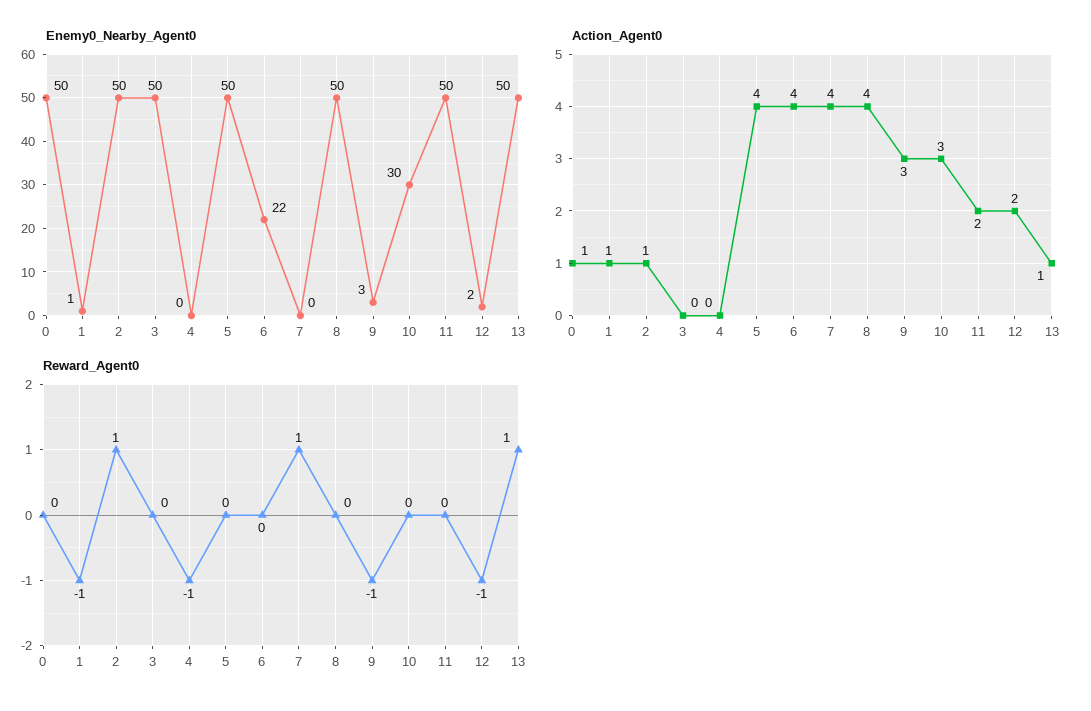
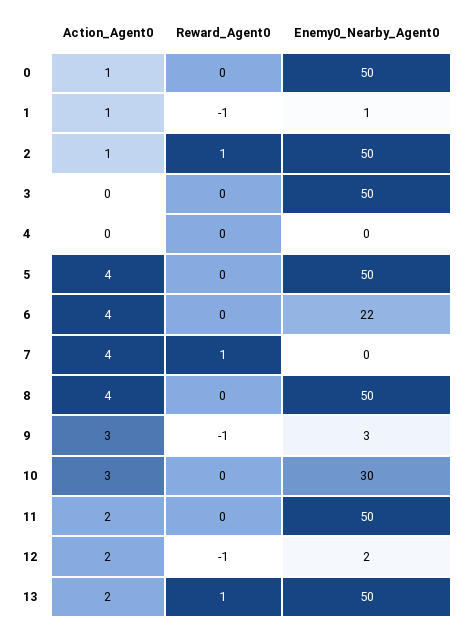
  {
    "Enemy0_Nearby_Agent0": {
      "0": 50,
      "1": 1,
      "2": 50,
      "3": 50,
      "4": 0,
      "5": 50,
      "6": 22,
      "7": 0,
      "8": 50,
      "9": 3,
      "10": 30,
      "11": 50,
      "12": 2,
      "13": 50
    },
    "Action_Agent0": {
      "0": 1,
      "1": 1,
      "2": 1,
      "3": 0,
      "4": 0,
      "5": 4,
      "6": 4,
      "7": 4,
      "8": 4,
      "9": 3,
      "10": 3,
      "11": 2,
      "12": 2,
-     "13": 1
+     "13": 2
    },
    "Reward_Agent0": {
      "0": 0,
      "1": -1,
      "2": 1,
      "3": 0,
-     "4": -1,
+     "4": 0,
      "5": 0,
      "6": 0,
      "7": 1,
      "8": 0,
      "9": -1,
      "10": 0,
      "11": 0,
      "12": -1,
      "13": 1
    }
  }

